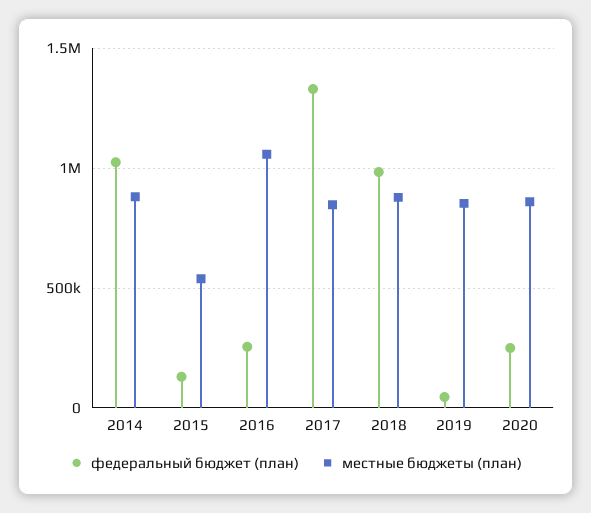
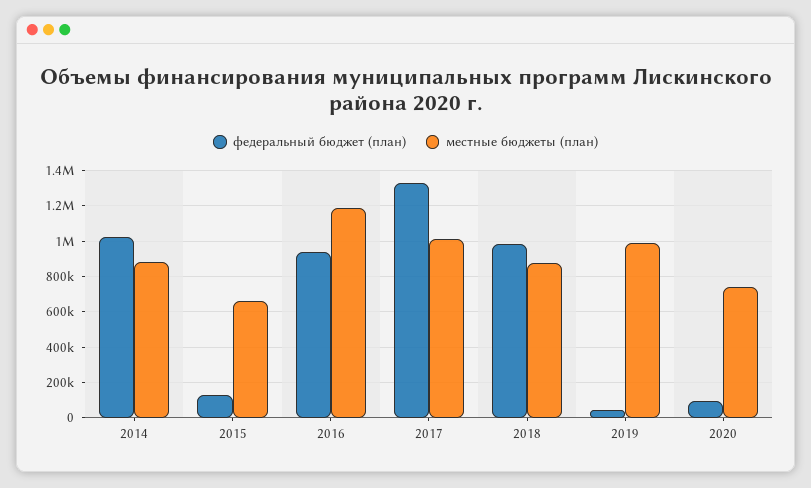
  {
    "федеральный бюджет (план)": {
      "2014": 1000000,
      "2015": 150000,
-     "2016": 250000,
+     "2016": 950000,
      "2017": 1350000,
      "2018": 1000000,
      "2019": 50000,
-     "2020": 250000
+     "2020": 100000
    },
    "местные бюджеты (план)": {
      "2014": 900000,
-     "2015": 550000,
+     "2015": 650000,
-     "2016": 1050000,
+     "2016": 1200000,
-     "2017": 850000,
+     "2017": 1000000,
      "2018": 900000,
-     "2019": 850000,
+     "2019": 1000000,
-     "2020": 850000
+     "2020": 750000
    }
  }

